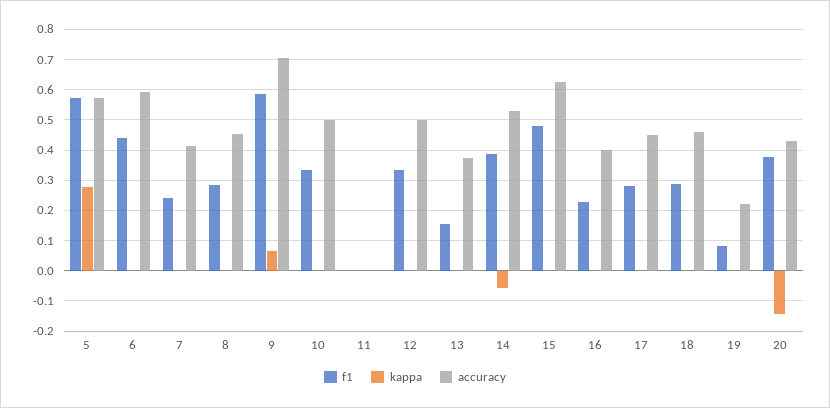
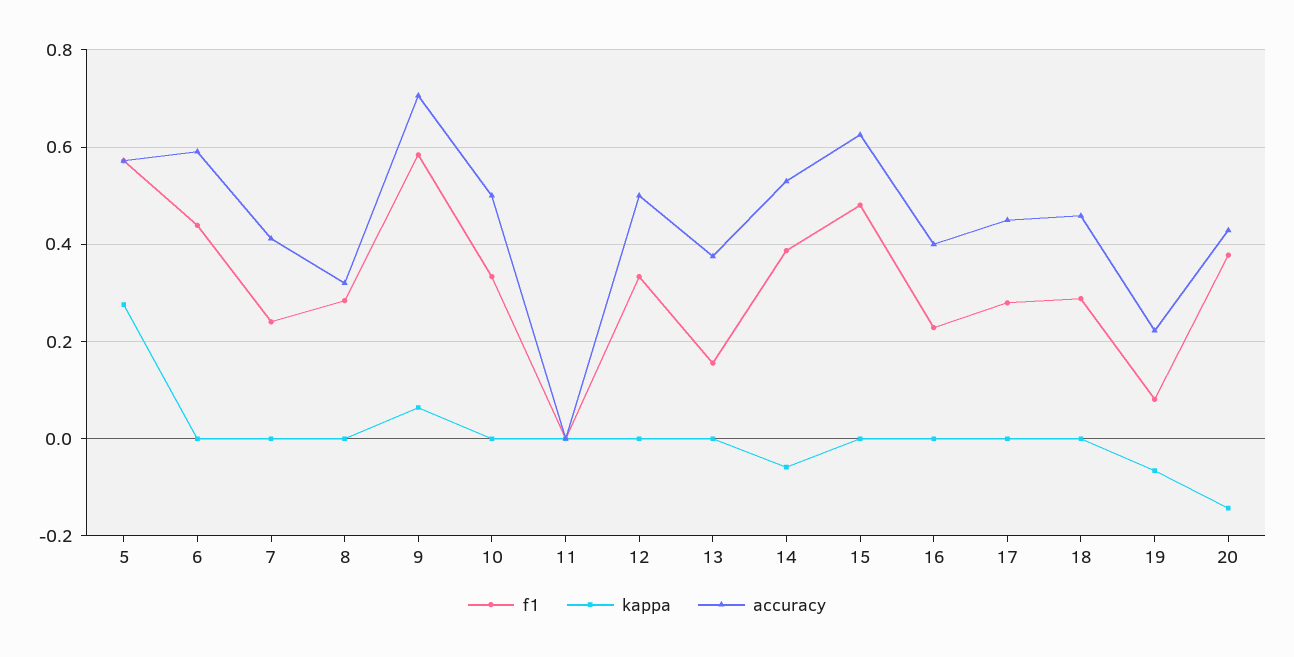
  {
    "f1": {
      "5": 0.58,
      "6": 0.44,
      "7": 0.24,
      "8": 0.28,
      "9": 0.58,
      "10": 0.34,
      "11": 0,
      "12": 0.34,
      "13": 0.16,
      "14": 0.38,
      "15": 0.48,
      "16": 0.22,
      "17": 0.28,
      "18": 0.28,
      "19": 0.08,
      "20": 0.38
    },
    "kappa": {
      "5": 0.28,
      "6": 0,
      "7": 0,
      "8": 0,
      "9": 0.06,
      "10": 0,
      "11": 0,
      "12": 0,
      "13": 0,
      "14": -0.06,
      "15": 0,
      "16": 0,
      "17": 0,
      "18": 0,
-     "19": 0,
+     "19": -0.06,
      "20": -0.14
    },
    "accuracy": {
      "5": 0.58,
      "6": 0.6,
      "7": 0.42,
-     "8": 0.46,
+     "8": 0.32,
      "9": 0.7,
      "10": 0.5,
      "11": 0,
      "12": 0.5,
      "13": 0.38,
      "14": 0.52,
      "15": 0.62,
      "16": 0.4,
      "17": 0.46,
      "18": 0.46,
      "19": 0.22,
      "20": 0.42
    }
  }

